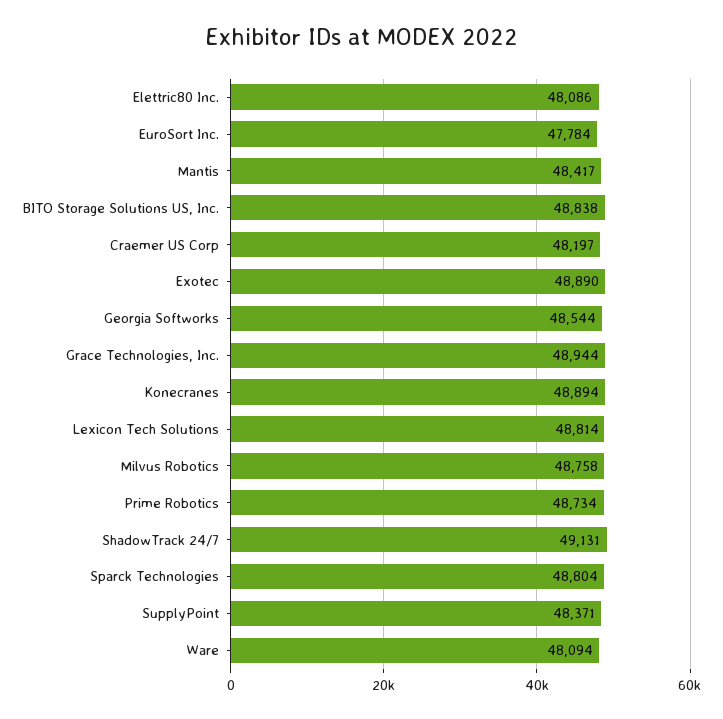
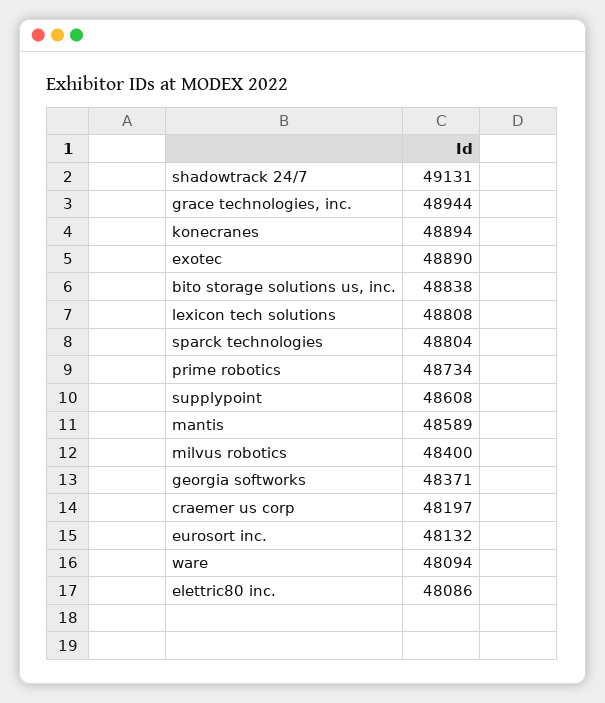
  {
    "Elettric80 Inc.": 48086,
-   "EuroSort Inc.": 47784,
+   "EuroSort Inc.": 48132,
-   "Mantis": 48417,
+   "Mantis": 48589,
    "BITO Storage Solutions US, Inc.": 48838,
    "Craemer US Corp": 48197,
    "Exotec": 48890,
-   "Georgia Softworks": 48544,
+   "Georgia Softworks": 48371,
    "Grace Technologies, Inc.": 48944,
    "Konecranes": 48894,
-   "Lexicon Tech Solutions": 48814,
+   "Lexicon Tech Solutions": 48808,
-   "Milvus Robotics": 48758,
+   "Milvus Robotics": 48400,
    "Prime Robotics": 48734,
    "ShadowTrack 24/7": 49131,
    "Sparck Technologies": 48804,
-   "SupplyPoint": 48371,
+   "SupplyPoint": 48608,
    "Ware": 48094
  }

